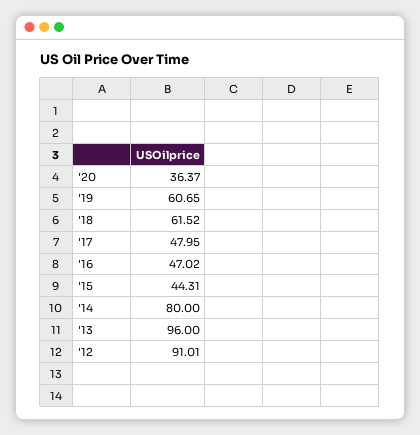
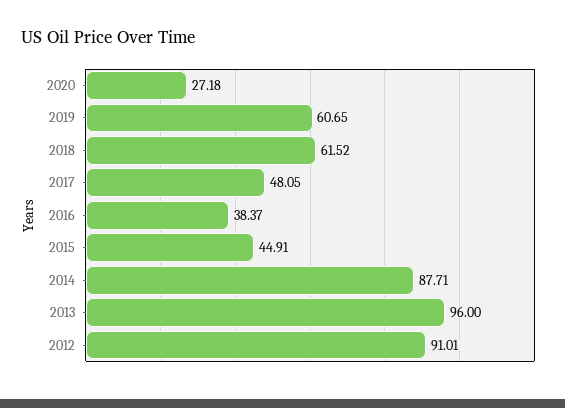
  {
-   "'20": 36.37,
+   "'20": 27.18,
    "'19": 60.65,
    "'18": 61.52,
-   "'17": 47.95,
+   "'17": 48.05,
-   "'16": 47.02,
+   "'16": 38.37,
-   "'15": 44.31,
+   "'15": 44.91,
-   "'14": 80,
+   "'14": 87.71,
    "'13": 96,
    "'12": 91.01
  }

